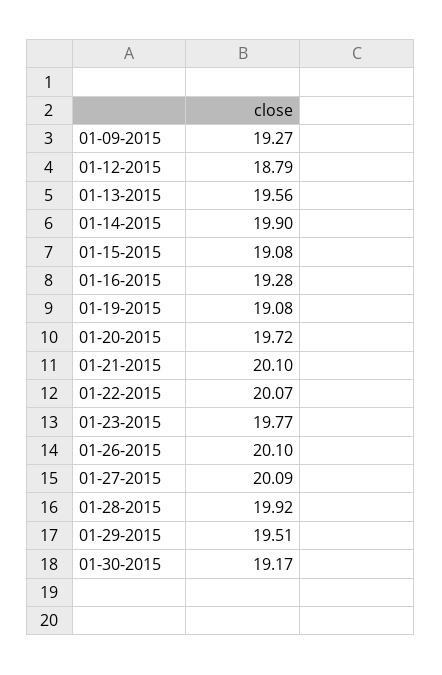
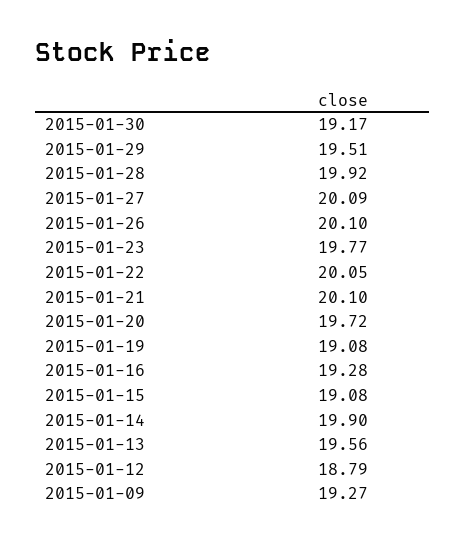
  {
    "01-09-2015": 19.27,
    "01-12-2015": 18.79,
    "01-13-2015": 19.56,
    "01-14-2015": 19.9,
    "01-15-2015": 19.08,
    "01-16-2015": 19.28,
    "01-19-2015": 19.08,
    "01-20-2015": 19.72,
    "01-21-2015": 20.1,
-   "01-22-2015": 20.07,
+   "01-22-2015": 20.05,
    "01-23-2015": 19.77,
    "01-26-2015": 20.1,
    "01-27-2015": 20.09,
    "01-28-2015": 19.92,
    "01-29-2015": 19.51,
    "01-30-2015": 19.17
  }

